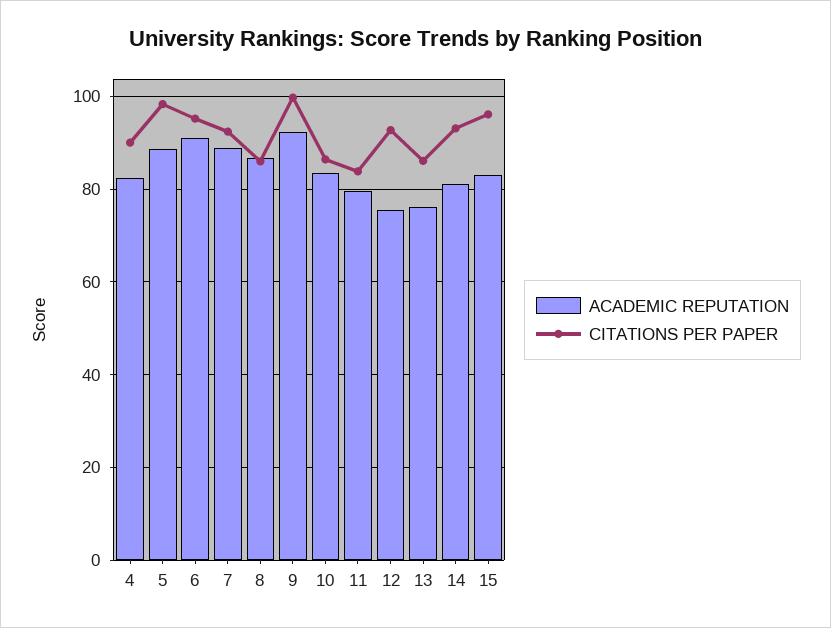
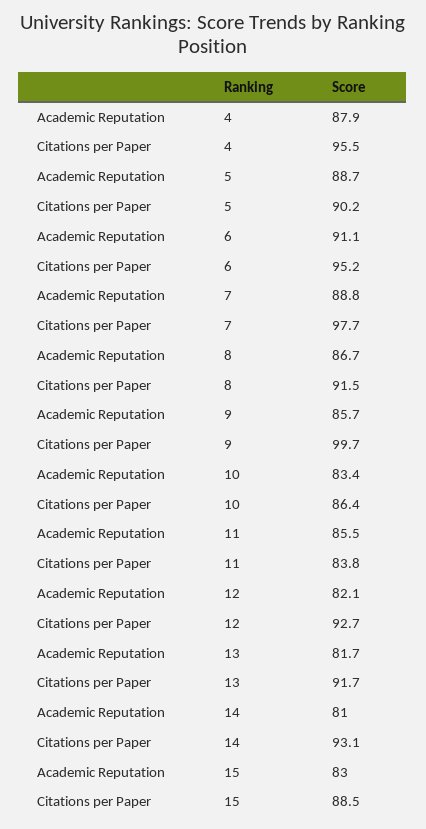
  {
    "ACADEMIC REPUTATION": {
-     "4": 82,
+     "4": 87.9,
      "5": 88.7,
      "6": 91.1,
      "7": 88.8,
      "8": 86.7,
-     "9": 92,
+     "9": 85.7,
      "10": 83.4,
-     "11": 80,
+     "11": 85.5,
-     "12": 76,
+     "12": 82.1,
-     "13": 76,
+     "13": 81.7,
      "14": 81,
      "15": 83
    },
    "CITATIONS PER PAPER": {
-     "4": 90,
+     "4": 95.5,
-     "5": 98,
+     "5": 90.2,
      "6": 95.2,
-     "7": 92,
+     "7": 97.7,
-     "8": 86,
+     "8": 91.5,
      "9": 99.7,
      "10": 86.4,
      "11": 83.8,
      "12": 92.7,
-     "13": 86,
+     "13": 91.7,
      "14": 93.1,
-     "15": 96
+     "15": 88.5
    }
  }

